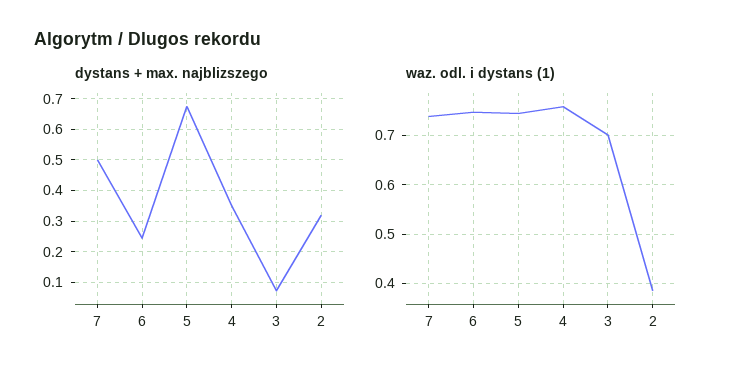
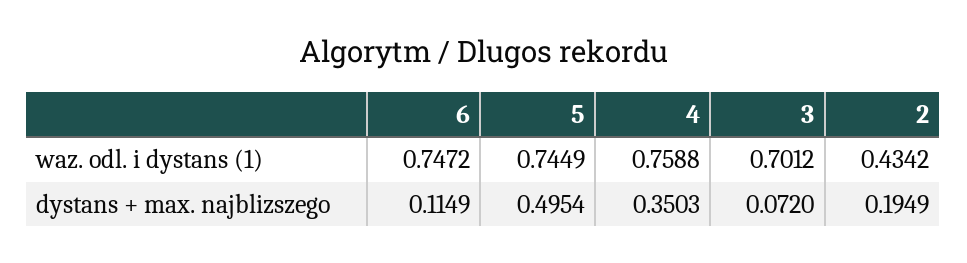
  {
    "dystans + max. najblizszego": {
-     "7": 0.5,
-     "6": 0.24,
+     "6": 0.1149,
-     "5": 0.68,
+     "5": 0.4954,
      "4": 0.3503,
      "3": 0.072,
-     "2": 0.32
+     "2": 0.1949
    },
    "waz. odl. i dystans (1)": {
-     "7": 0.74,
      "6": 0.7472,
      "5": 0.7449,
      "4": 0.7588,
      "3": 0.7012,
-     "2": 0.38
+     "2": 0.4342
    }
  }

